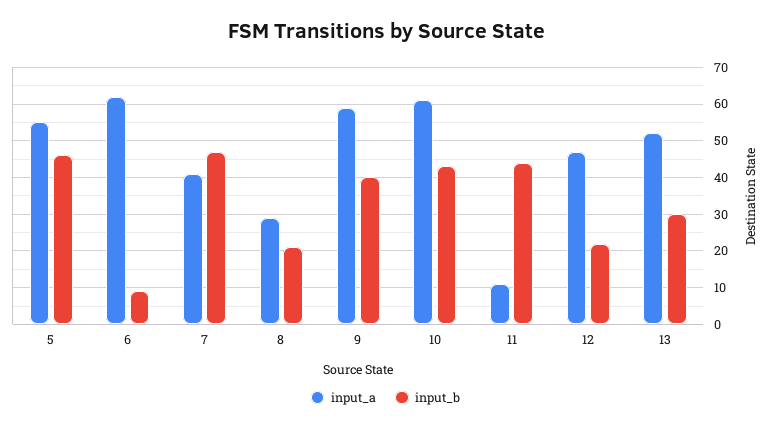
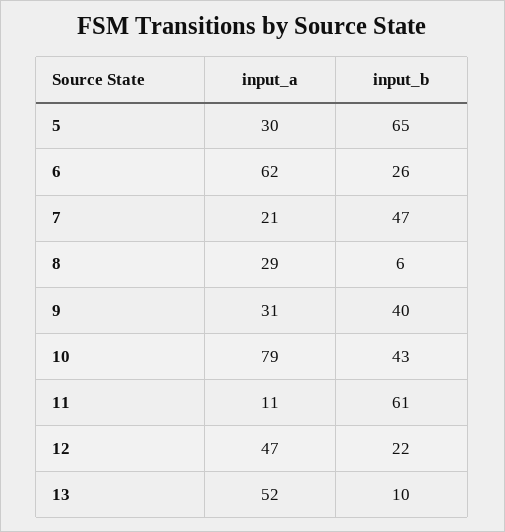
  {
    "input_a": {
-     "5": 55,
+     "5": 30,
      "6": 62,
-     "7": 40,
+     "7": 21,
      "8": 29,
-     "9": 60,
+     "9": 31,
-     "10": 60,
+     "10": 79,
      "11": 11,
      "12": 47,
      "13": 52
    },
    "input_b": {
-     "5": 45,
+     "5": 65,
-     "6": 10,
+     "6": 26,
      "7": 47,
-     "8": 20,
+     "8": 6,
      "9": 40,
      "10": 43,
-     "11": 45,
+     "11": 61,
      "12": 22,
-     "13": 30
+     "13": 10
    }
  }

